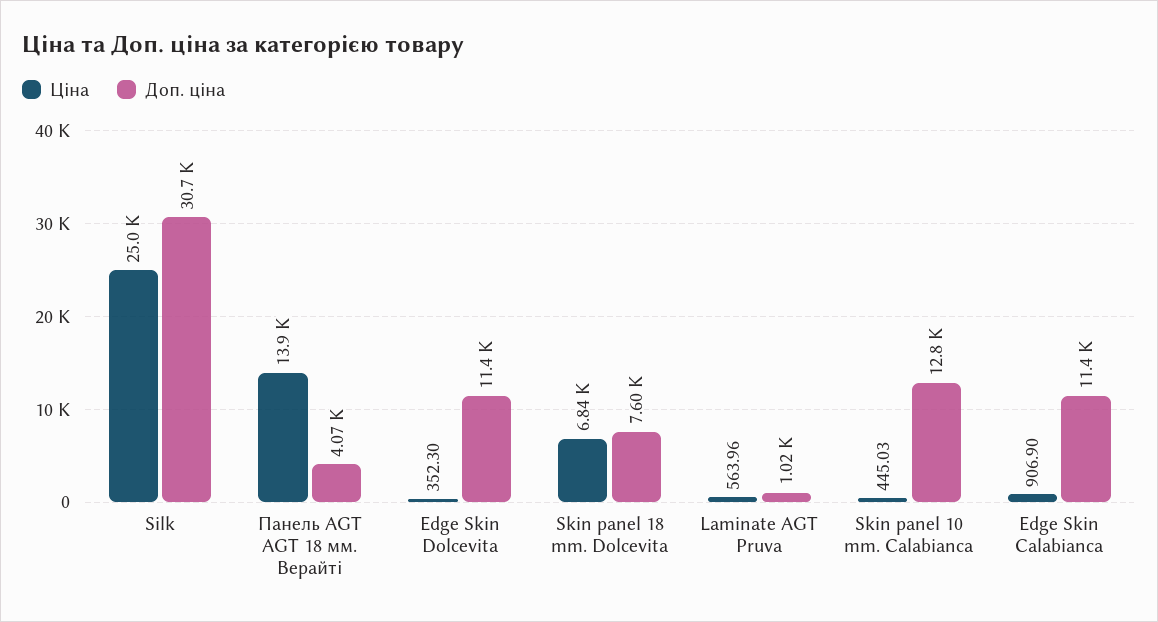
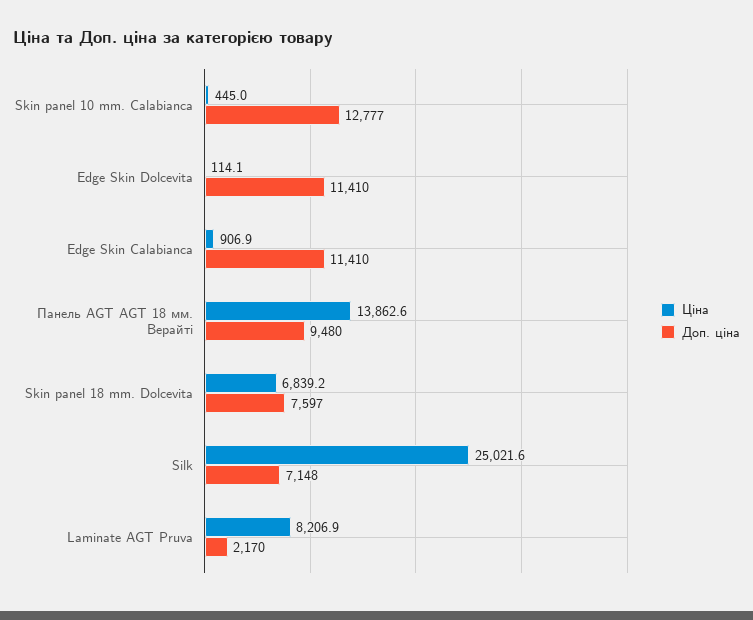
  {
    "Ціна": {
      "Silk": 25021.6,
      "Панель AGT AGT 18 мм. Верайті": 13862.6,
-     "Edge Skin Dolcevita": 352.3,
+     "Edge Skin Dolcevita": 114.1,
      "Skin panel 18 mm. Dolcevita": 6839.2,
-     "Laminate AGT Pruva": 563.96,
+     "Laminate AGT Pruva": 8206.9,
      "Skin panel 10 mm. Calabianca": 445.03,
      "Edge Skin Calabianca": 906.9
    },
    "Доп. ціна": {
-     "Silk": 30700,
+     "Silk": 7148,
-     "Панель AGT AGT 18 мм. Верайті": 4070,
+     "Панель AGT AGT 18 мм. Верайті": 9480,
      "Edge Skin Dolcevita": 11410,
      "Skin panel 18 mm. Dolcevita": 7597,
-     "Laminate AGT Pruva": 1020,
+     "Laminate AGT Pruva": 2170,
      "Skin panel 10 mm. Calabianca": 12777,
      "Edge Skin Calabianca": 11410
    }
  }

